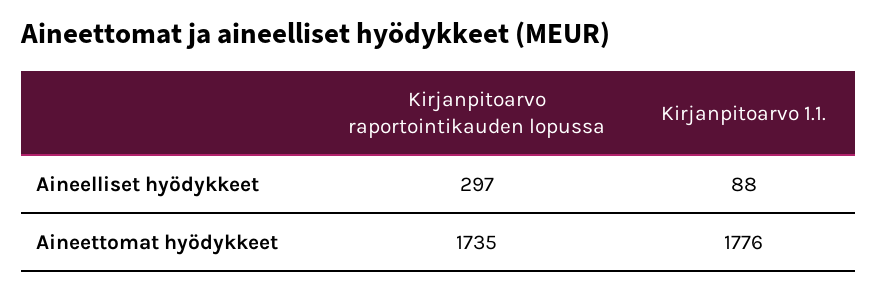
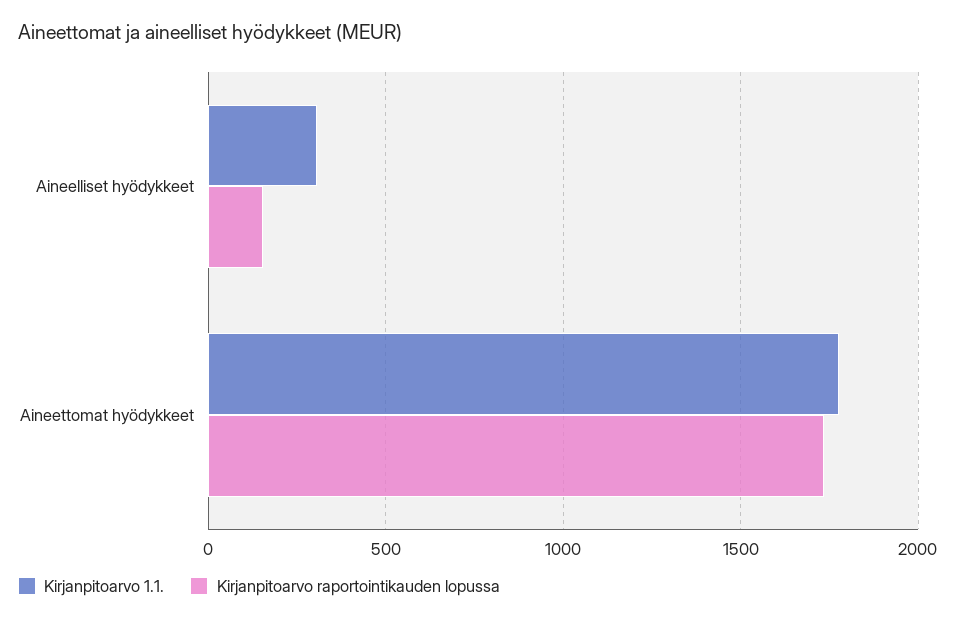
  {
    "Kirjanpitoarvo raportointikauden lopussa": {
-     "Aineelliset hyödykkeet": 297,
+     "Aineelliset hyödykkeet": 150,
      "Aineettomat hyödykkeet": 1735
    },
    "Kirjanpitoarvo 1.1.": {
-     "Aineelliset hyödykkeet": 88,
+     "Aineelliset hyödykkeet": 300,
      "Aineettomat hyödykkeet": 1776
    }
  }

